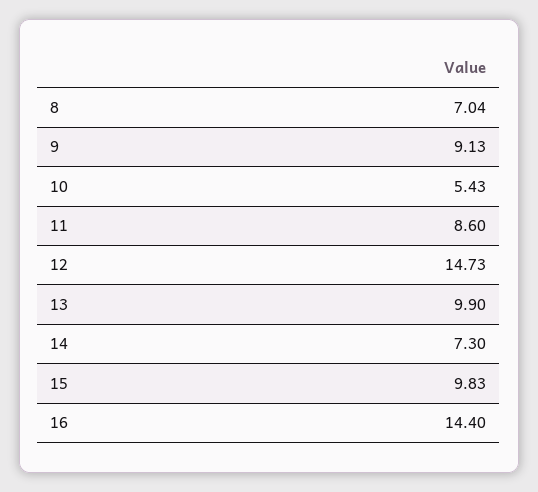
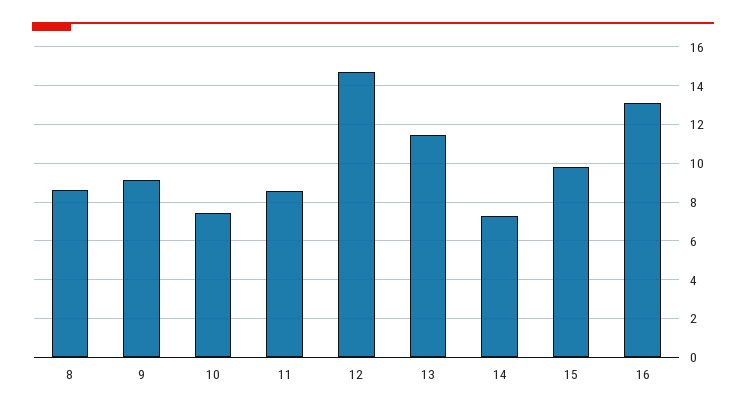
  {
-   "8": 7.04,
+   "8": 8.5,
    "9": 9.13,
-   "10": 5.43,
+   "10": 7.5,
    "11": 8.6,
    "12": 14.73,
-   "13": 9.9,
+   "13": 11.5,
    "14": 7.3,
    "15": 9.83,
-   "16": 14.4
+   "16": 13
  }

